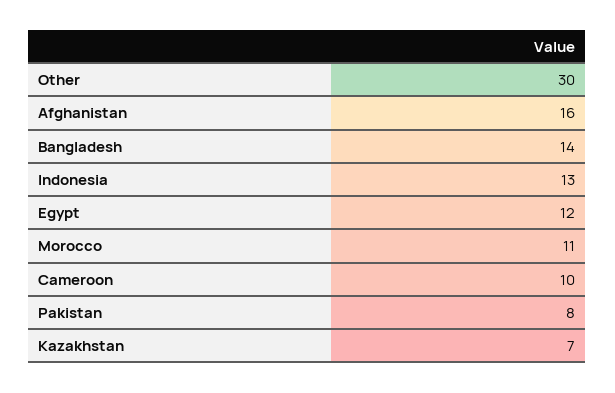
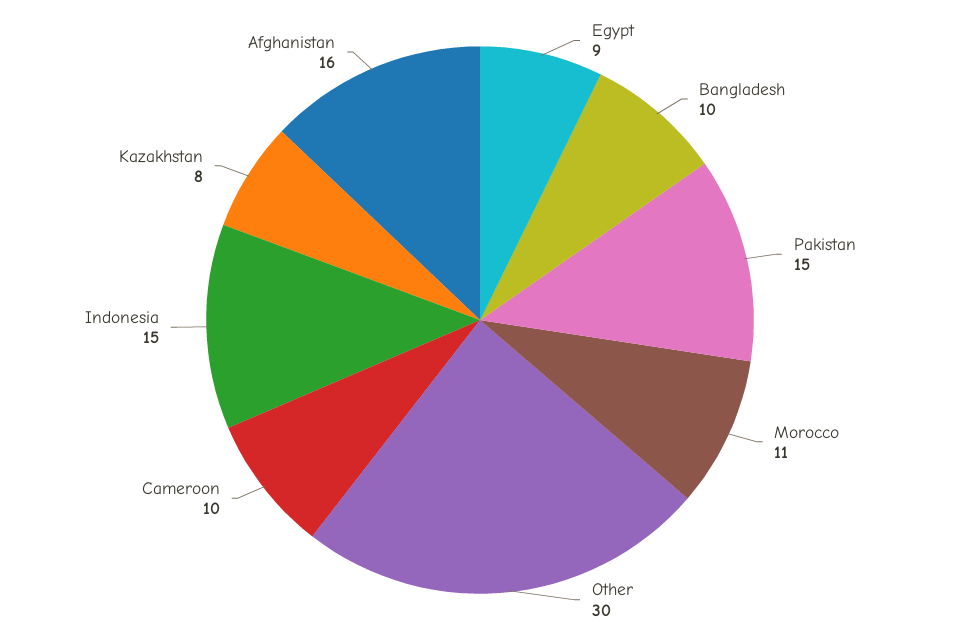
  {
    "Other": 30,
    "Afghanistan": 16,
-   "Bangladesh": 14,
+   "Bangladesh": 10,
-   "Indonesia": 13,
+   "Indonesia": 15,
-   "Egypt": 12,
+   "Egypt": 9,
    "Morocco": 11,
    "Cameroon": 10,
-   "Pakistan": 8,
+   "Pakistan": 15,
-   "Kazakhstan": 7
+   "Kazakhstan": 8
  }

